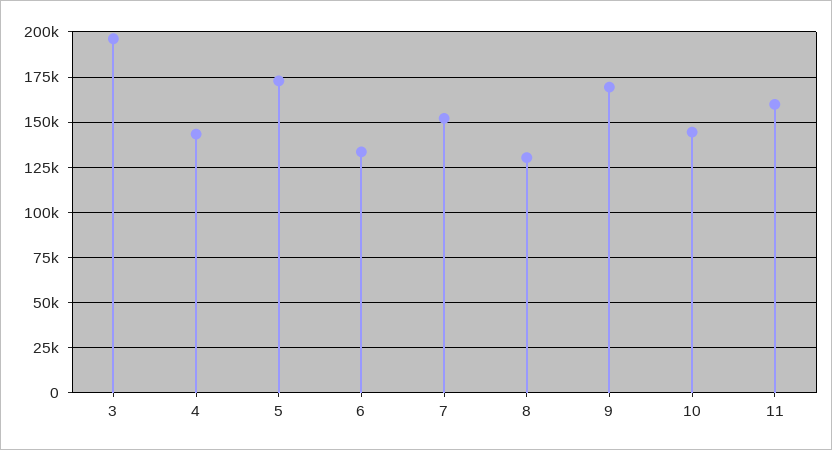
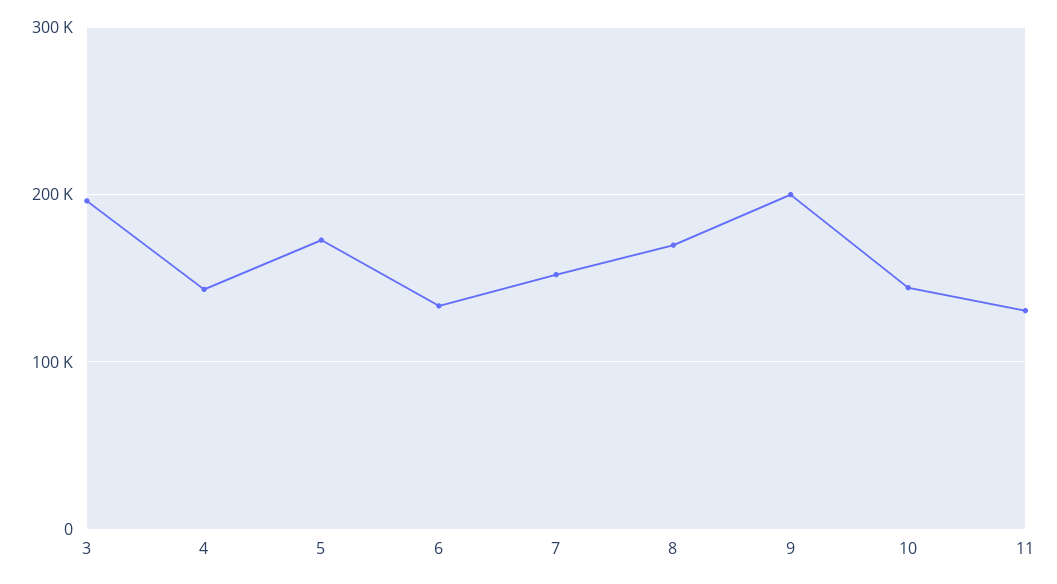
  {
    "3": 195000,
    "4": 145000,
    "5": 175000,
    "6": 135000,
    "7": 150000,
-   "8": 130000,
+   "8": 170000,
-   "9": 170000,
+   "9": 200000,
    "10": 145000,
-   "11": 160000
+   "11": 130000
  }

